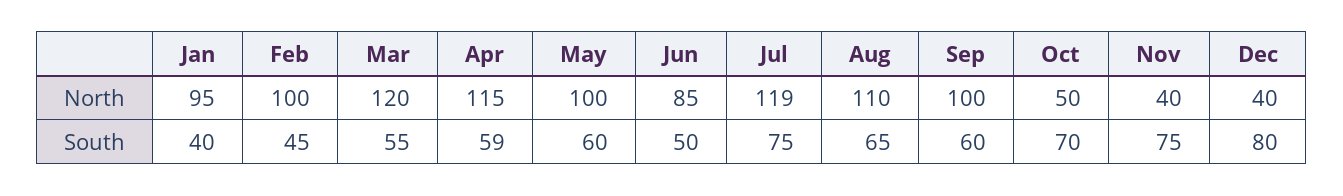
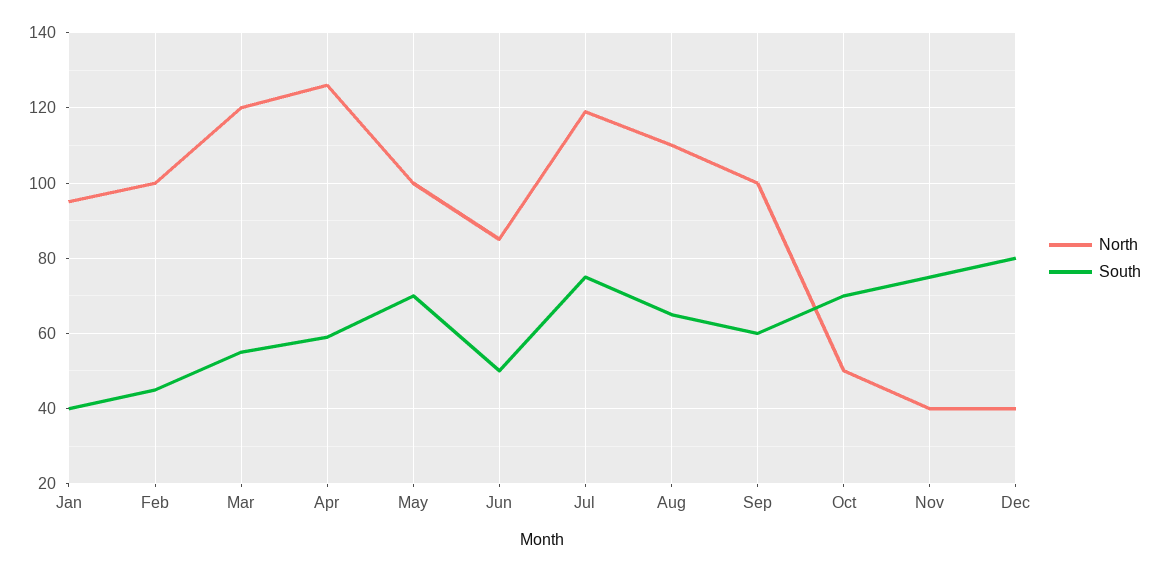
  {
    "North": {
      "Jan": 95,
      "Feb": 100,
      "Mar": 120,
-     "Apr": 115,
+     "Apr": 125,
      "May": 100,
      "Jun": 85,
      "Jul": 119,
      "Aug": 110,
      "Sep": 100,
      "Oct": 50,
      "Nov": 40,
      "Dec": 40
    },
    "South": {
      "Jan": 40,
      "Feb": 45,
      "Mar": 55,
      "Apr": 59,
-     "May": 60,
+     "May": 70,
      "Jun": 50,
      "Jul": 75,
      "Aug": 65,
      "Sep": 60,
      "Oct": 70,
      "Nov": 75,
      "Dec": 80
    }
  }

